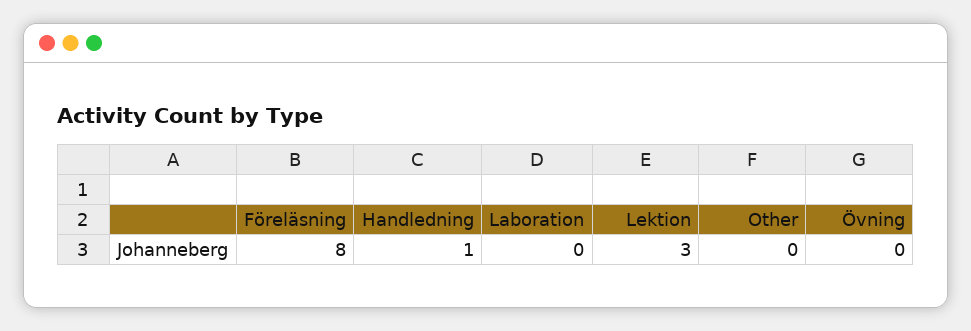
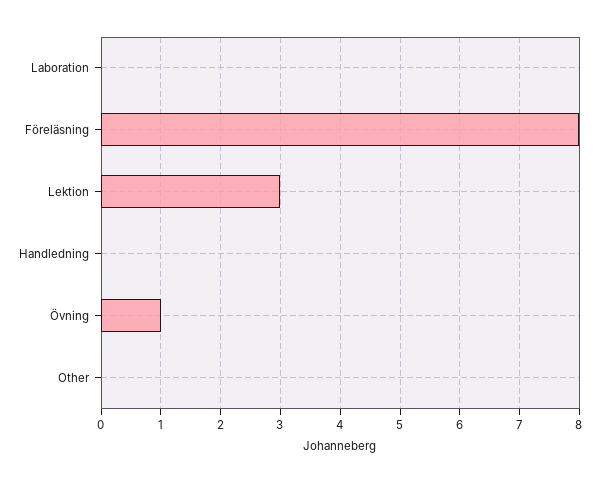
  {
    "Föreläsning": 8,
-   "Handledning": 1,
+   "Handledning": 0,
    "Laboration": 0,
    "Lektion": 3,
    "Other": 0,
-   "Övning": 0
+   "Övning": 1
  }

